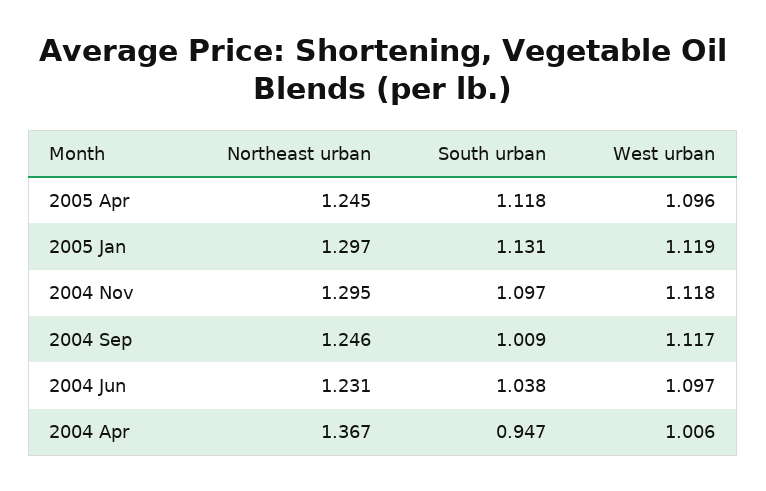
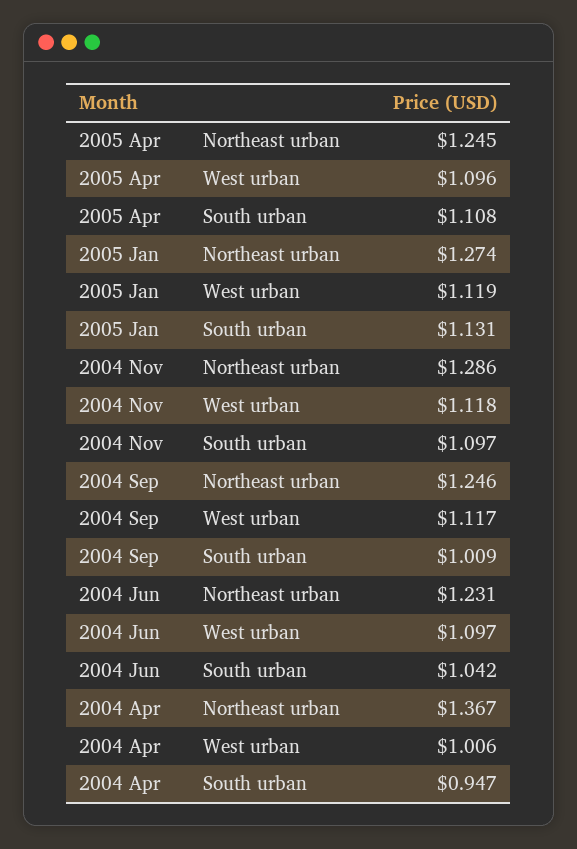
  {
    "Northeast urban": {
      "2005 Apr": 1.245,
-     "2005 Jan": 1.297,
+     "2005 Jan": 1.274,
-     "2004 Nov": 1.295,
+     "2004 Nov": 1.286,
      "2004 Sep": 1.246,
      "2004 Jun": 1.231,
      "2004 Apr": 1.367
    },
    "South urban": {
-     "2005 Apr": 1.118,
+     "2005 Apr": 1.108,
      "2005 Jan": 1.131,
      "2004 Nov": 1.097,
      "2004 Sep": 1.009,
-     "2004 Jun": 1.038,
+     "2004 Jun": 1.042,
      "2004 Apr": 0.947
    },
    "West urban": {
      "2005 Apr": 1.096,
      "2005 Jan": 1.119,
      "2004 Nov": 1.118,
      "2004 Sep": 1.117,
      "2004 Jun": 1.097,
      "2004 Apr": 1.006
    }
  }

